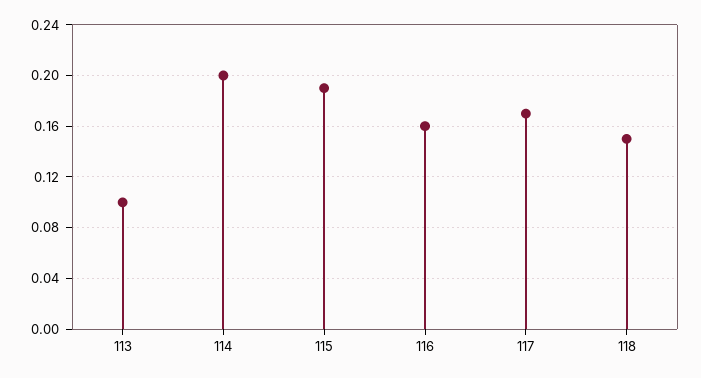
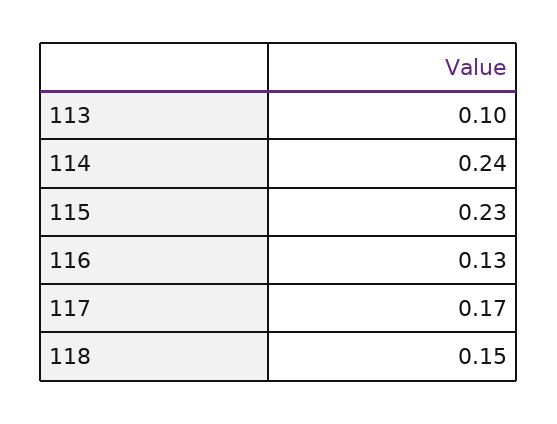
  {
    "113": 0.1,
-   "114": 0.2,
+   "114": 0.24,
-   "115": 0.19,
+   "115": 0.23,
-   "116": 0.16,
+   "116": 0.13,
    "117": 0.17,
    "118": 0.15
  }

